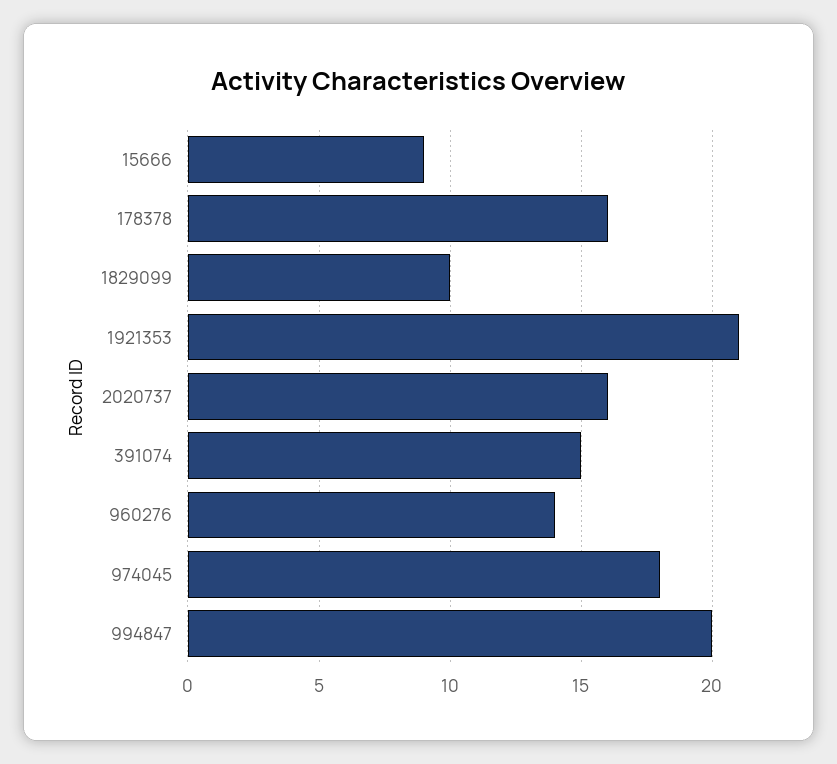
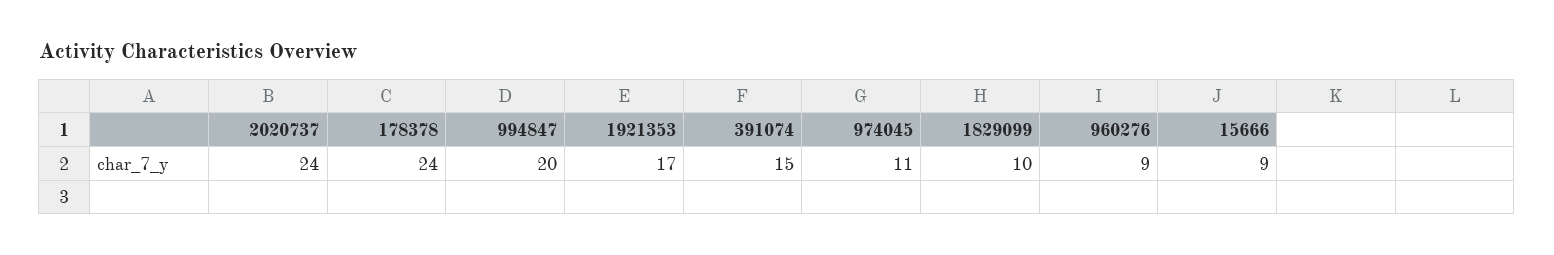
  {
    "15666": 9,
-   "178378": 16,
+   "178378": 24,
    "1829099": 10,
-   "1921353": 21,
+   "1921353": 17,
-   "2020737": 16,
+   "2020737": 24,
    "391074": 15,
-   "960276": 14,
+   "960276": 9,
-   "974045": 18,
+   "974045": 11,
    "994847": 20
  }

